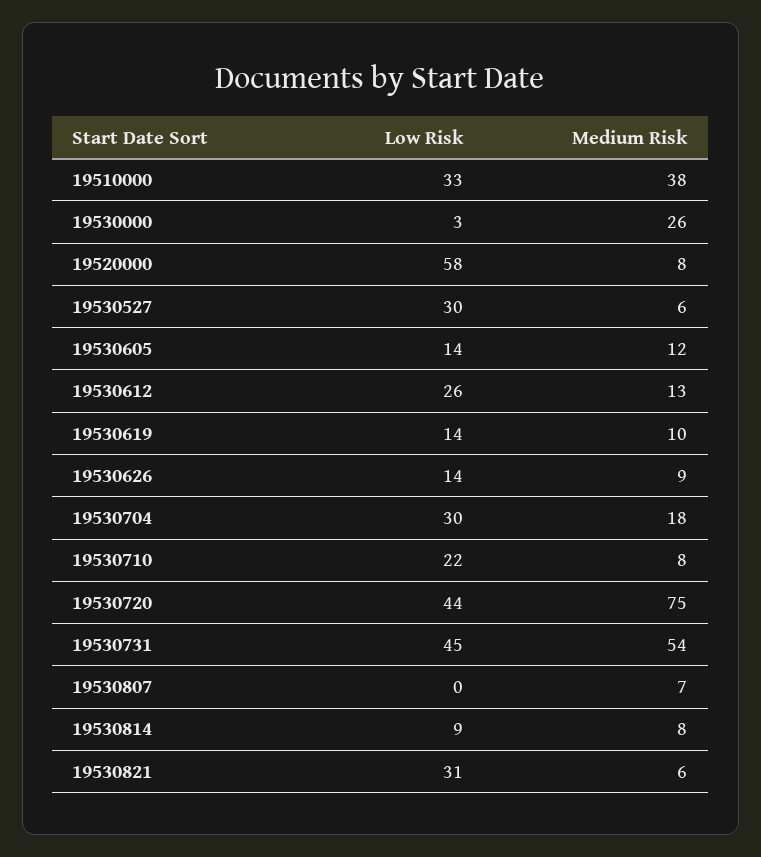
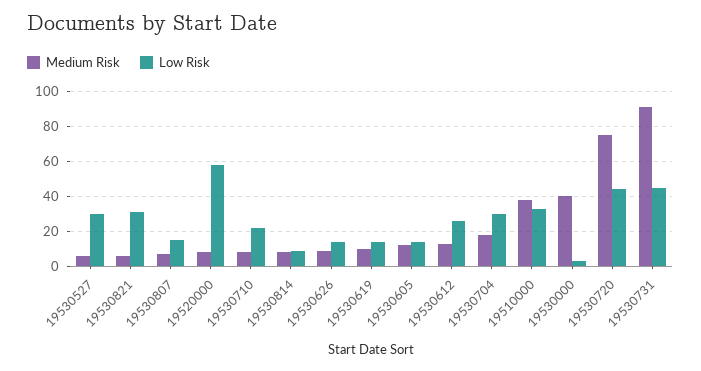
  {
    "Low Risk": {
      "19510000": 33,
      "19530000": 3,
      "19520000": 58,
      "19530527": 30,
      "19530605": 14,
      "19530612": 26,
      "19530619": 14,
      "19530626": 14,
      "19530704": 30,
      "19530710": 22,
      "19530720": 44,
      "19530731": 45,
-     "19530807": 0,
+     "19530807": 15,
      "19530814": 9,
      "19530821": 31
    },
    "Medium Risk": {
      "19510000": 38,
-     "19530000": 26,
+     "19530000": 40,
      "19520000": 8,
      "19530527": 6,
      "19530605": 12,
      "19530612": 13,
      "19530619": 10,
      "19530626": 9,
      "19530704": 18,
      "19530710": 8,
      "19530720": 75,
-     "19530731": 54,
+     "19530731": 90,
      "19530807": 7,
      "19530814": 8,
      "19530821": 6
    }
  }

